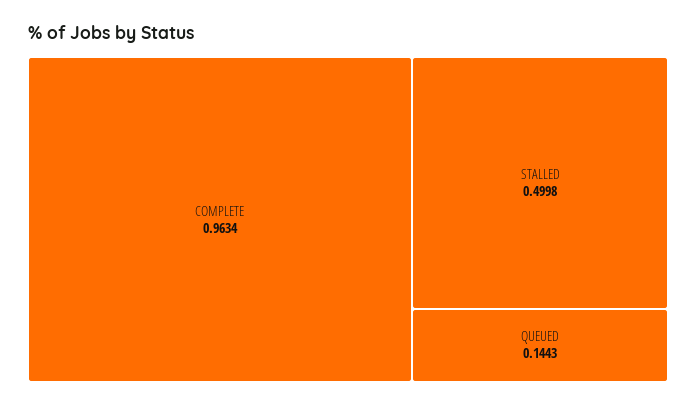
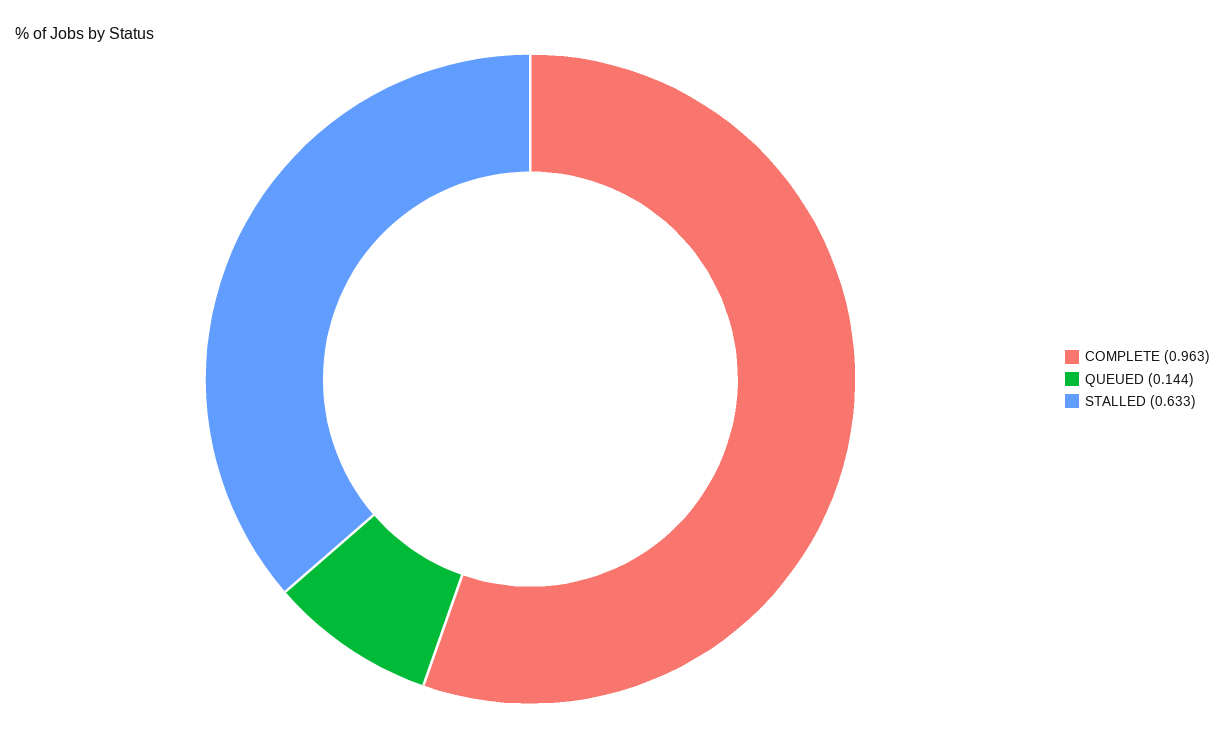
  {
    "COMPLETE": 0.9634,
-   "STALLED": 0.4998,
+   "STALLED": 0.633,
    "QUEUED": 0.1443
  }

